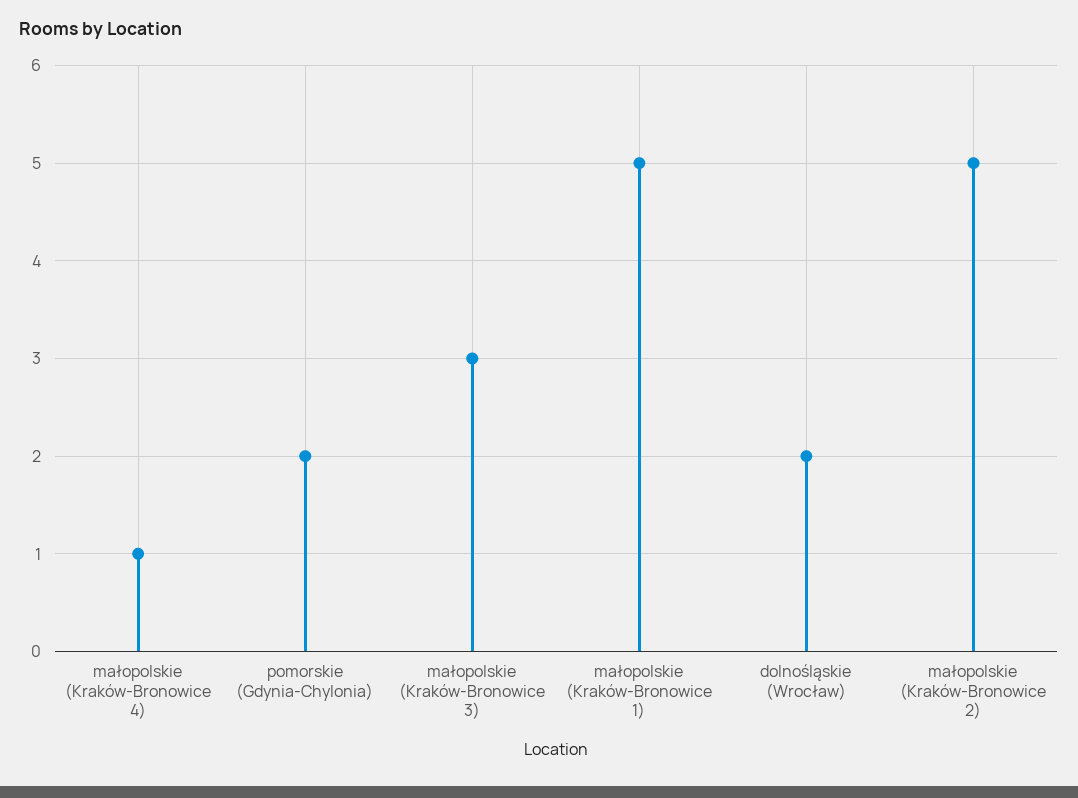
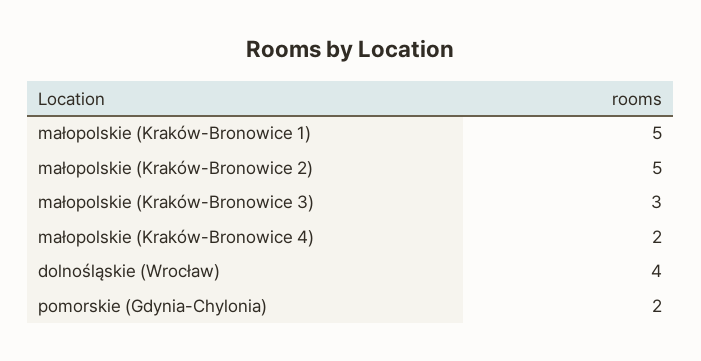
  {
-   "małopolskie (Kraków-Bronowice 4)": 1,
+   "małopolskie (Kraków-Bronowice 4)": 2,
    "pomorskie (Gdynia-Chylonia)": 2,
    "małopolskie (Kraków-Bronowice 3)": 3,
    "małopolskie (Kraków-Bronowice 1)": 5,
-   "dolnośląskie (Wrocław)": 2,
+   "dolnośląskie (Wrocław)": 4,
    "małopolskie (Kraków-Bronowice 2)": 5
  }

